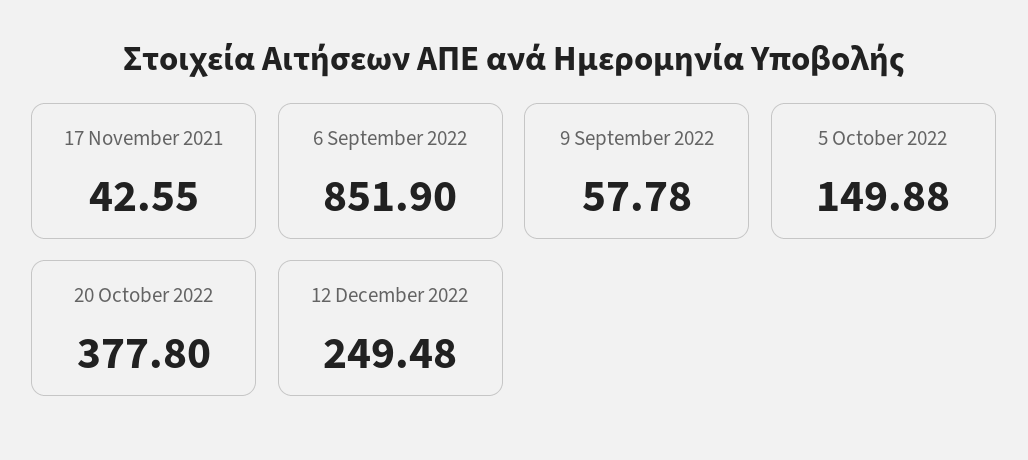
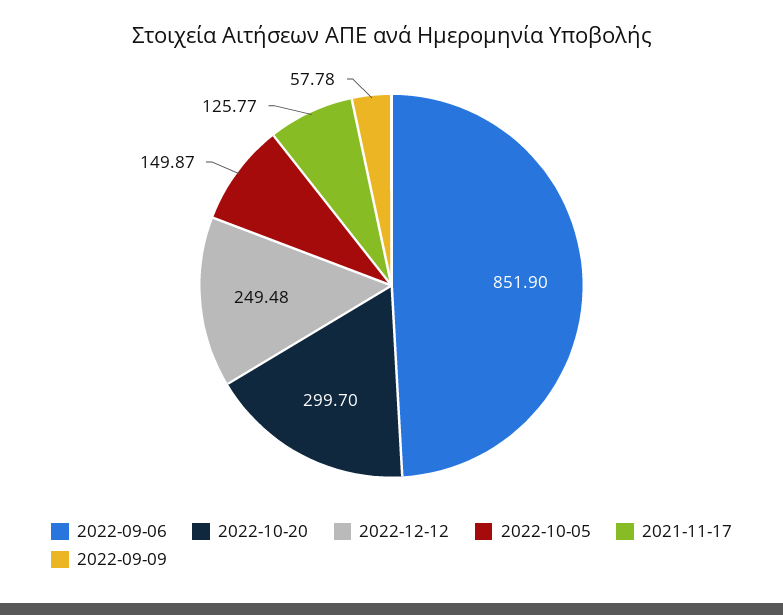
  {
-   "17 November 2021": 42.55,
+   "17 November 2021": 125.77,
    "6 September 2022": 851.9,
    "9 September 2022": 57.78,
-   "5 October 2022": 149.88,
+   "5 October 2022": 149.87,
-   "20 October 2022": 377.8,
+   "20 October 2022": 299.7,
    "12 December 2022": 249.48
  }

